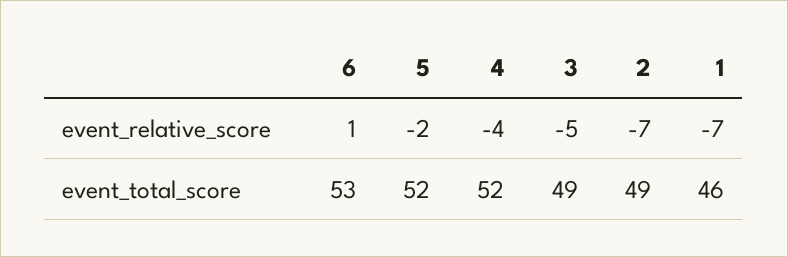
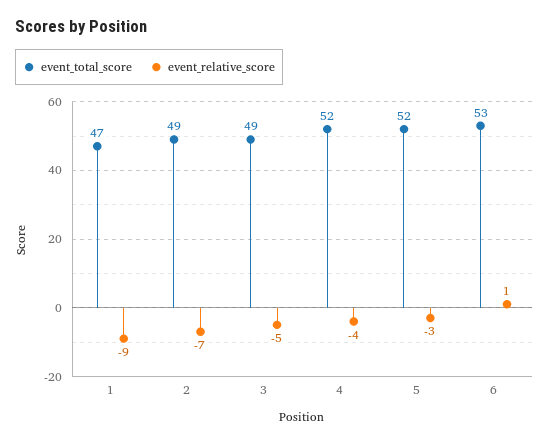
  {
    "event_relative_score": {
      "6": 1,
-     "5": -2,
+     "5": -3,
      "4": -4,
      "3": -5,
      "2": -7,
-     "1": -7
+     "1": -9
    },
    "event_total_score": {
      "6": 53,
      "5": 52,
      "4": 52,
      "3": 49,
      "2": 49,
-     "1": 46
+     "1": 47
    }
  }

